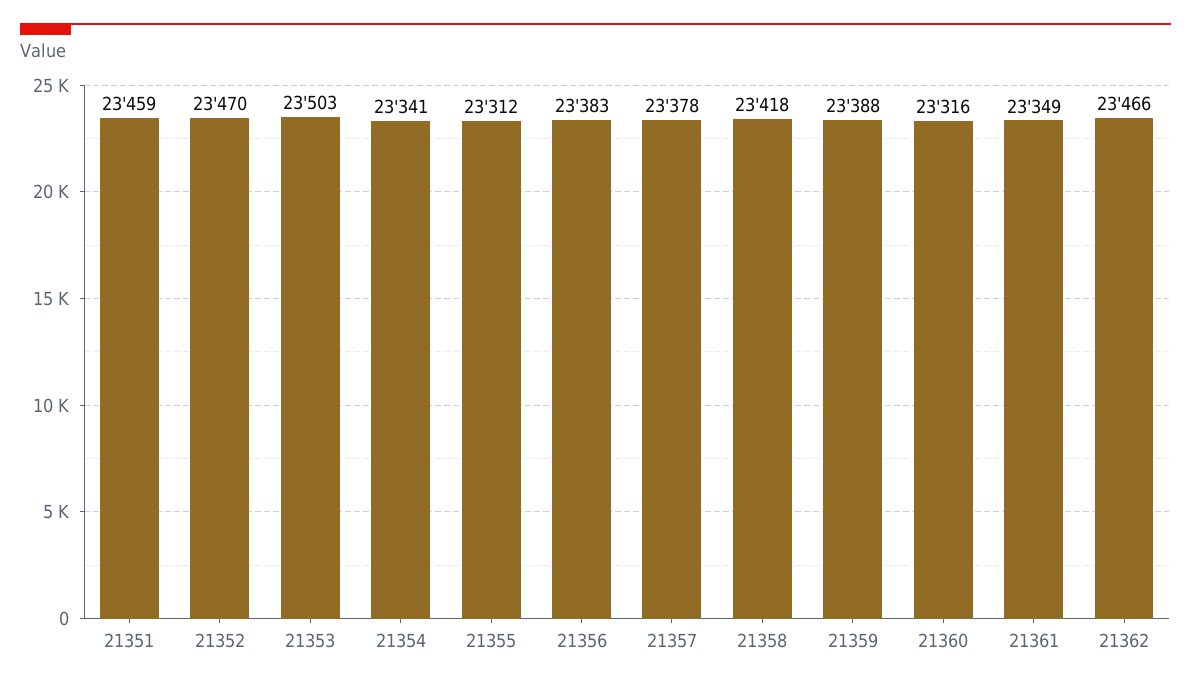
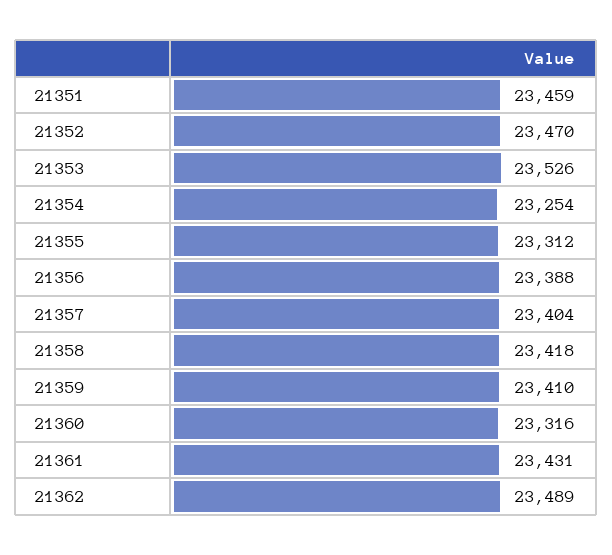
  {
    "21351": 23459,
    "21352": 23470,
-   "21353": 23503,
+   "21353": 23526,
-   "21354": 23341,
+   "21354": 23254,
    "21355": 23312,
-   "21356": 23383,
+   "21356": 23388,
-   "21357": 23378,
+   "21357": 23404,
    "21358": 23418,
-   "21359": 23388,
+   "21359": 23410,
    "21360": 23316,
-   "21361": 23349,
+   "21361": 23431,
-   "21362": 23466
+   "21362": 23489
  }

